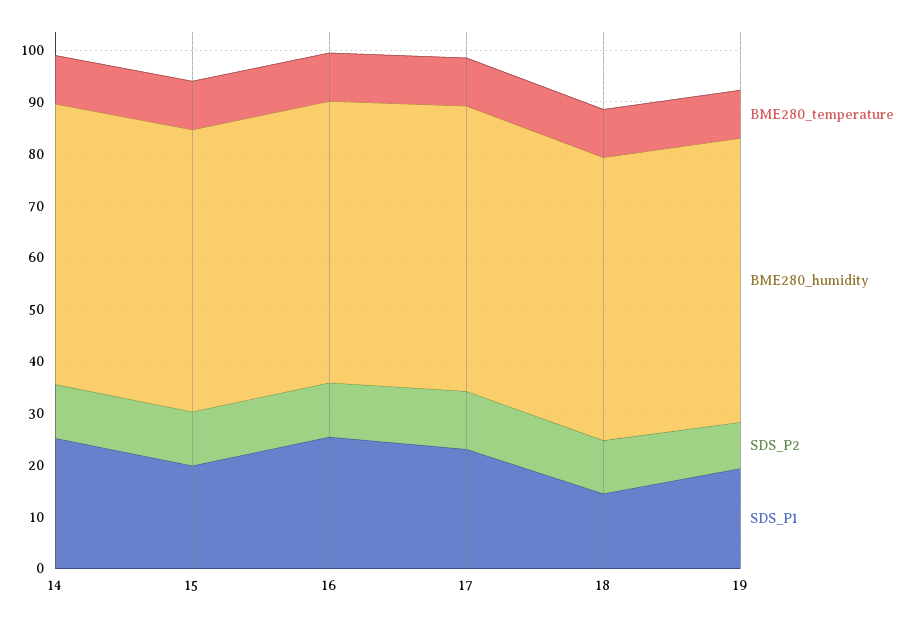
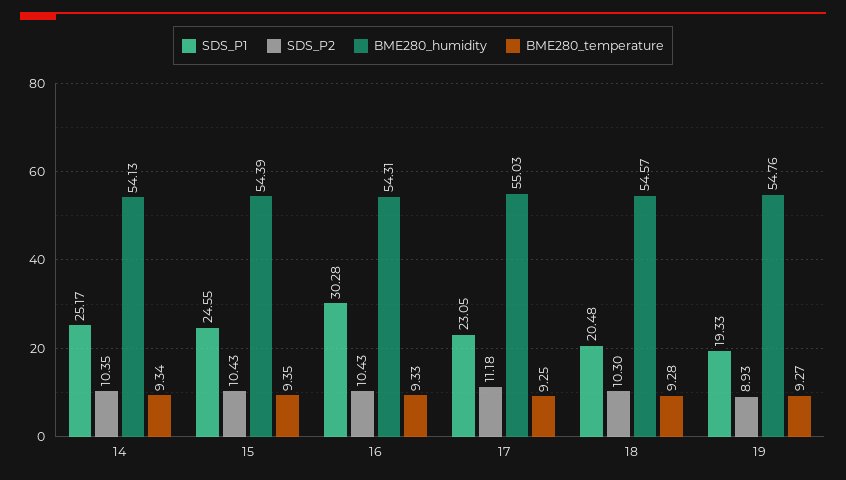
  {
    "BME280_temperature": {
      "14": 9.34,
      "15": 9.35,
      "16": 9.33,
      "17": 9.25,
      "18": 9.28,
      "19": 9.27
    },
    "BME280_humidity": {
      "14": 54.13,
      "15": 54.39,
      "16": 54.31,
      "17": 55.03,
      "18": 54.57,
      "19": 54.76
    },
    "SDS_P2": {
      "14": 10.35,
      "15": 10.43,
      "16": 10.43,
      "17": 11.18,
      "18": 10.3,
      "19": 8.93
    },
    "SDS_P1": {
      "14": 25.17,
-     "15": 20,
+     "15": 24.55,
-     "16": 26,
+     "16": 30.28,
      "17": 23.05,
-     "18": 14,
+     "18": 20.48,
      "19": 19.33
    }
  }

